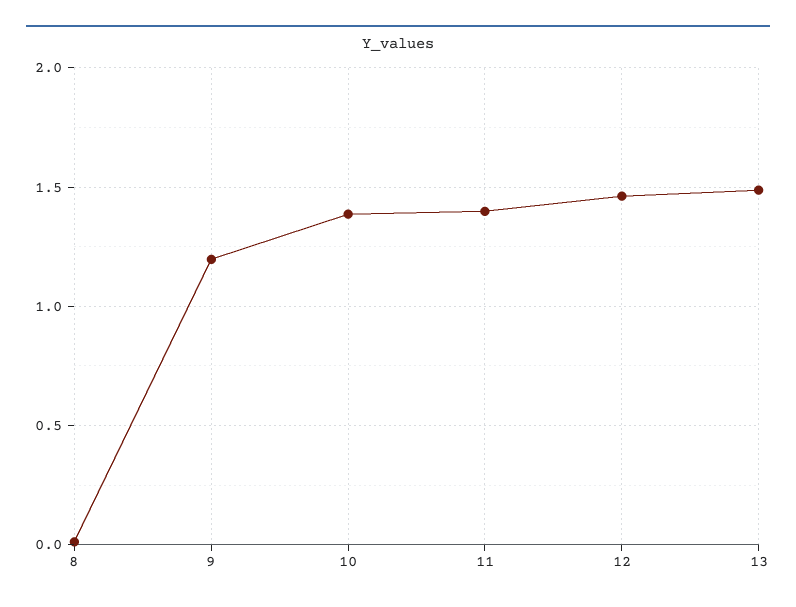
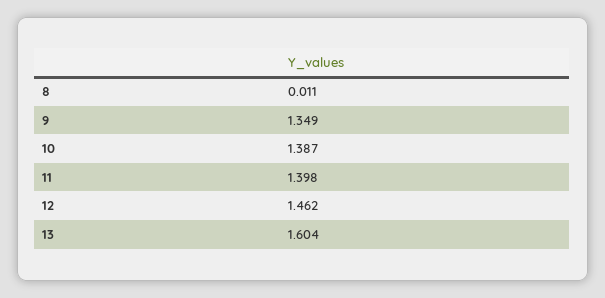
  {
    "8": 0.011,
-   "9": 1.2,
+   "9": 1.349,
    "10": 1.387,
    "11": 1.398,
    "12": 1.462,
-   "13": 1.5
+   "13": 1.604
  }

